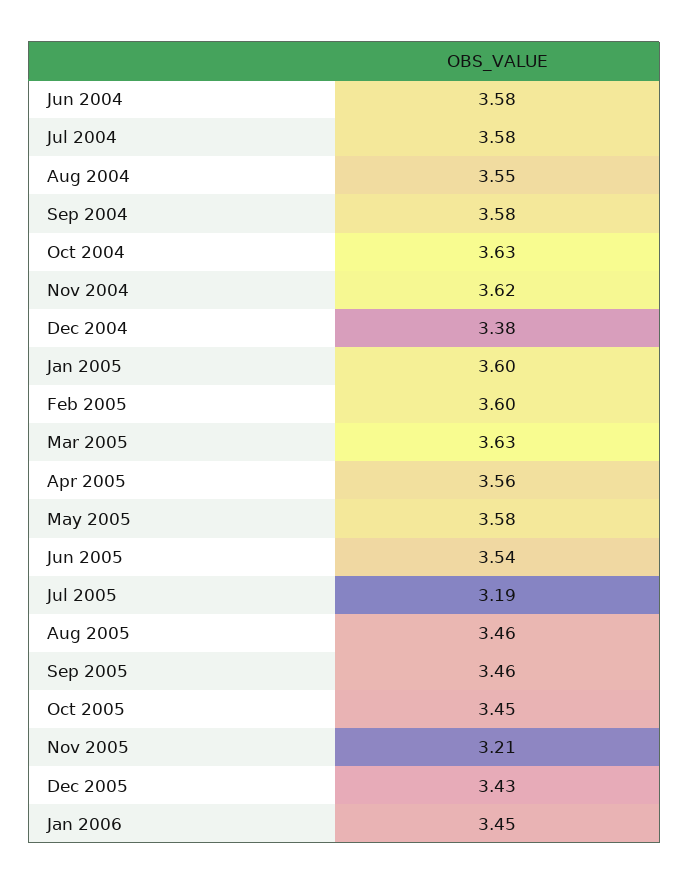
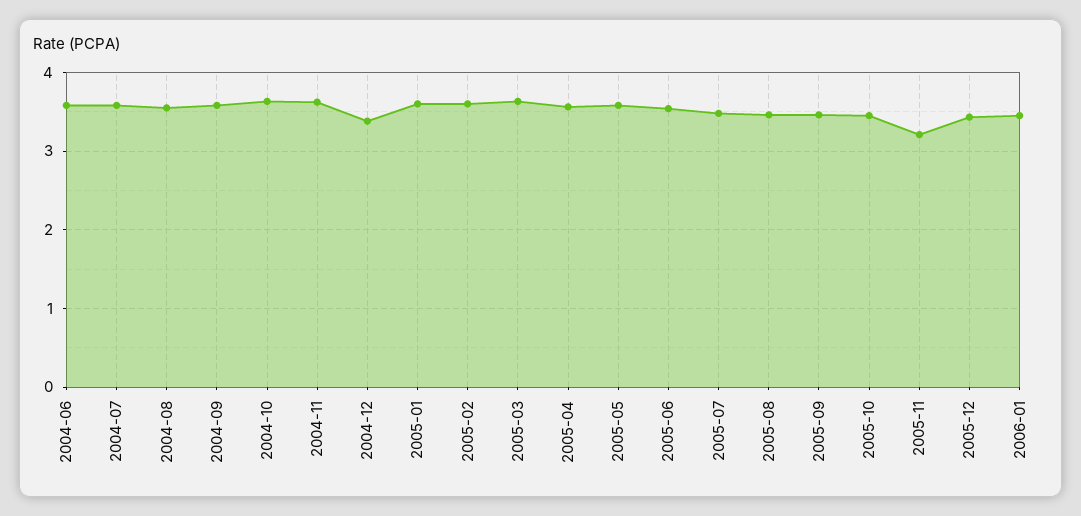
  {
    "Jun 2004": 3.58,
    "Jul 2004": 3.58,
    "Aug 2004": 3.55,
    "Sep 2004": 3.58,
    "Oct 2004": 3.63,
    "Nov 2004": 3.62,
    "Dec 2004": 3.38,
    "Jan 2005": 3.6,
    "Feb 2005": 3.6,
    "Mar 2005": 3.63,
    "Apr 2005": 3.56,
    "May 2005": 3.58,
    "Jun 2005": 3.54,
-   "Jul 2005": 3.19,
+   "Jul 2005": 3.5,
    "Aug 2005": 3.46,
    "Sep 2005": 3.46,
    "Oct 2005": 3.45,
    "Nov 2005": 3.21,
    "Dec 2005": 3.43,
    "Jan 2006": 3.45
  }

